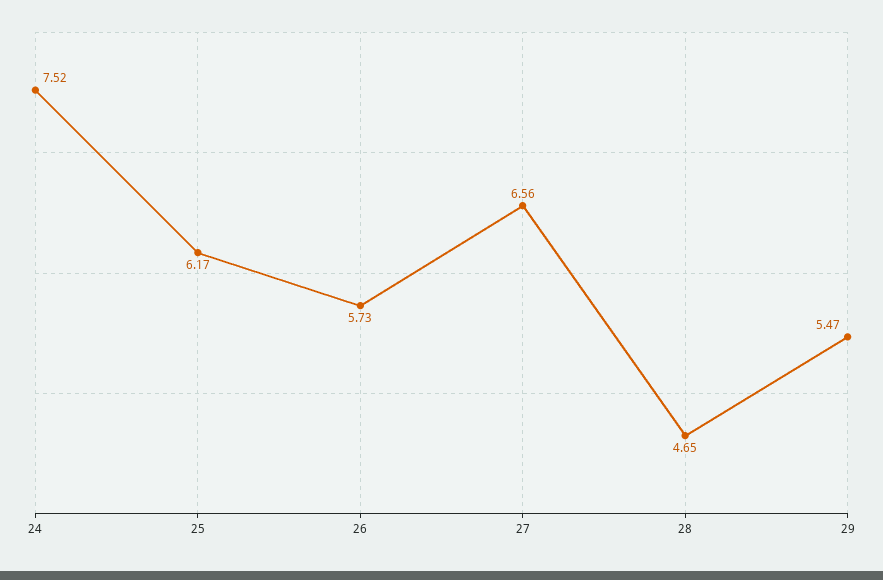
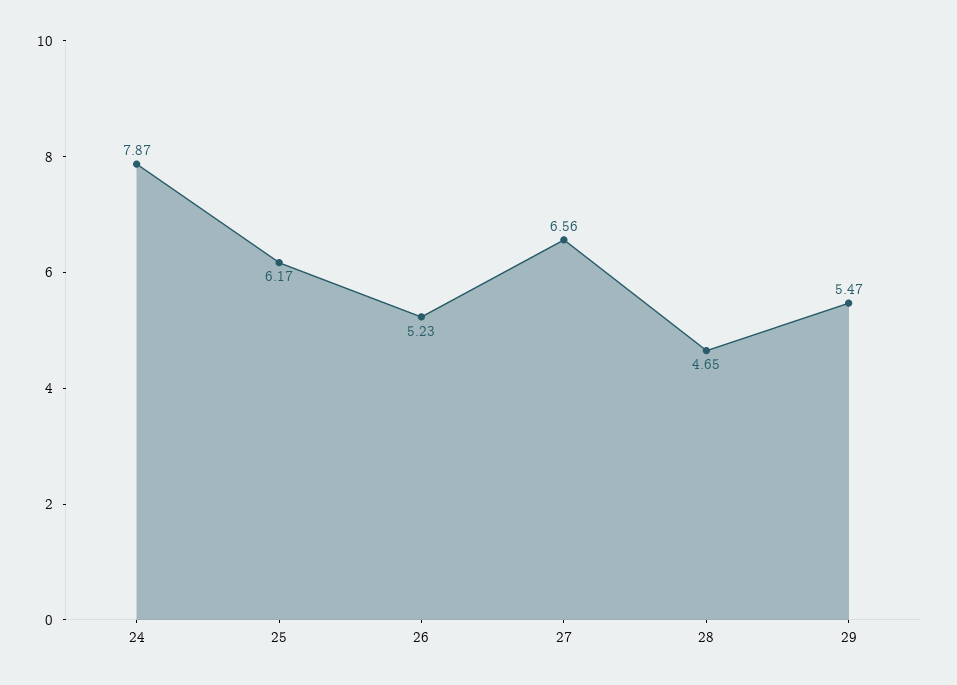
  {
-   "24": 7.52,
+   "24": 7.87,
    "25": 6.17,
-   "26": 5.73,
+   "26": 5.23,
    "27": 6.56,
    "28": 4.65,
    "29": 5.47
  }

